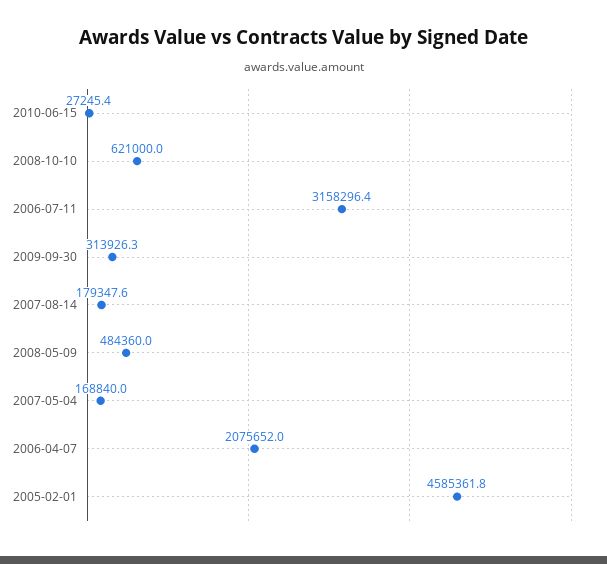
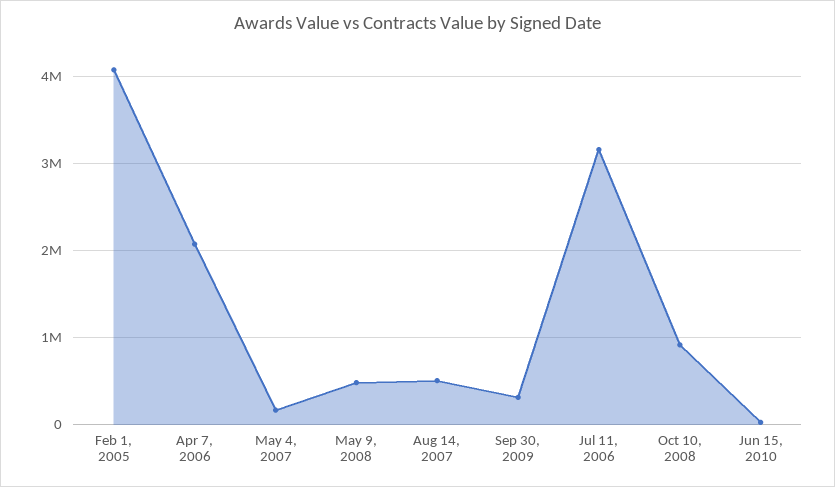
  {
    "2010-06-15": 27245.4,
-   "2008-10-10": 621000,
+   "2008-10-10": 900000,
    "2006-07-11": 3158296.4,
    "2009-09-30": 313926.3,
-   "2007-08-14": 179347.6,
+   "2007-08-14": 500000,
    "2008-05-09": 484360,
    "2007-05-04": 168840,
    "2006-04-07": 2075652,
-   "2005-02-01": 4585361.8
+   "2005-02-01": 4100000
  }

